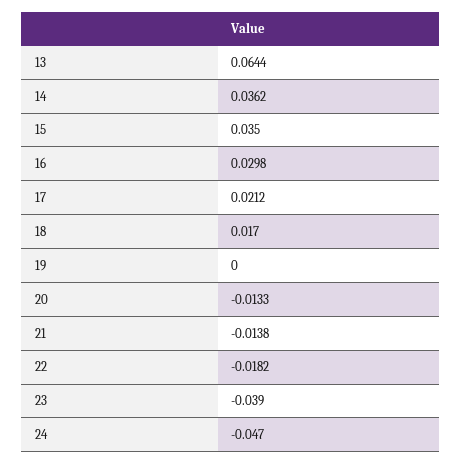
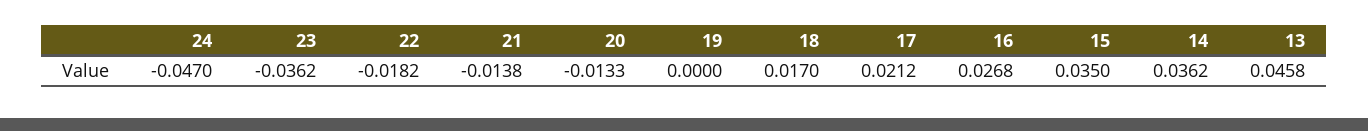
  {
-   "13": 0.0644,
+   "13": 0.0458,
    "14": 0.0362,
    "15": 0.035,
-   "16": 0.0298,
+   "16": 0.0268,
    "17": 0.0212,
    "18": 0.017,
    "19": 0,
    "20": -0.0133,
    "21": -0.0138,
    "22": -0.0182,
-   "23": -0.039,
+   "23": -0.0362,
    "24": -0.047
  }

